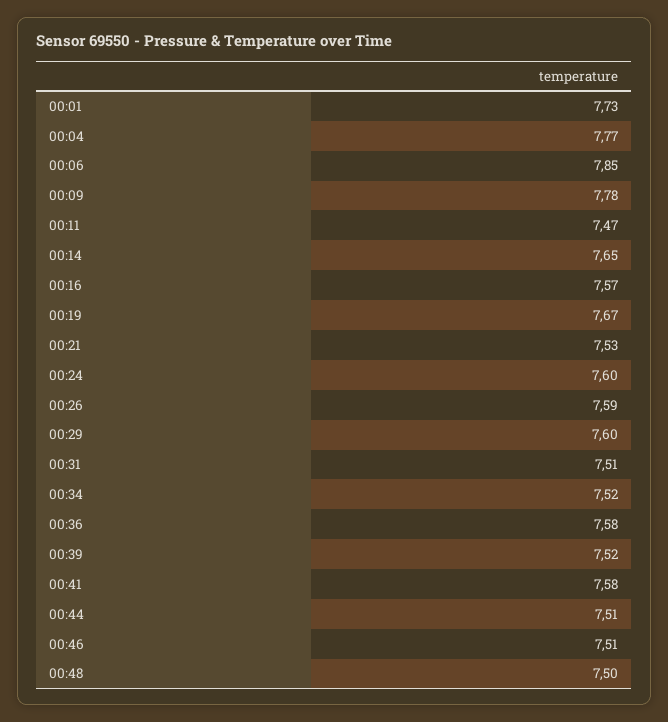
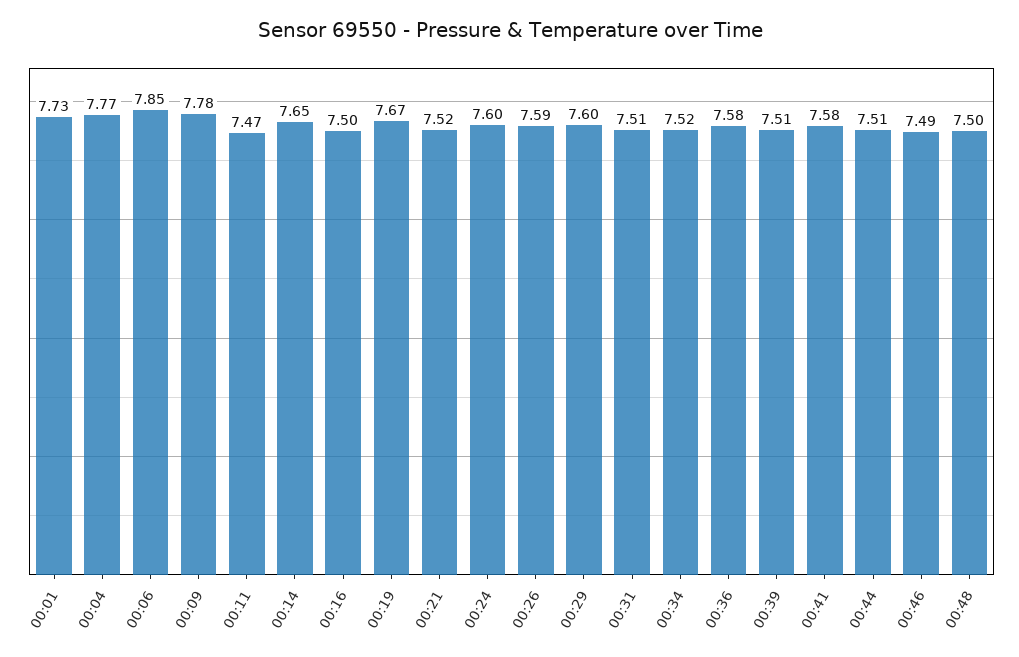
  {
    "00:01": 7.73,
    "00:04": 7.77,
    "00:06": 7.85,
    "00:09": 7.78,
    "00:11": 7.47,
    "00:14": 7.65,
-   "00:16": 7.57,
+   "00:16": 7.5,
    "00:19": 7.67,
-   "00:21": 7.53,
+   "00:21": 7.52,
    "00:24": 7.6,
    "00:26": 7.59,
    "00:29": 7.6,
    "00:31": 7.51,
    "00:34": 7.52,
    "00:36": 7.58,
-   "00:39": 7.52,
+   "00:39": 7.51,
    "00:41": 7.58,
    "00:44": 7.51,
-   "00:46": 7.51,
+   "00:46": 7.49,
    "00:48": 7.5
  }

